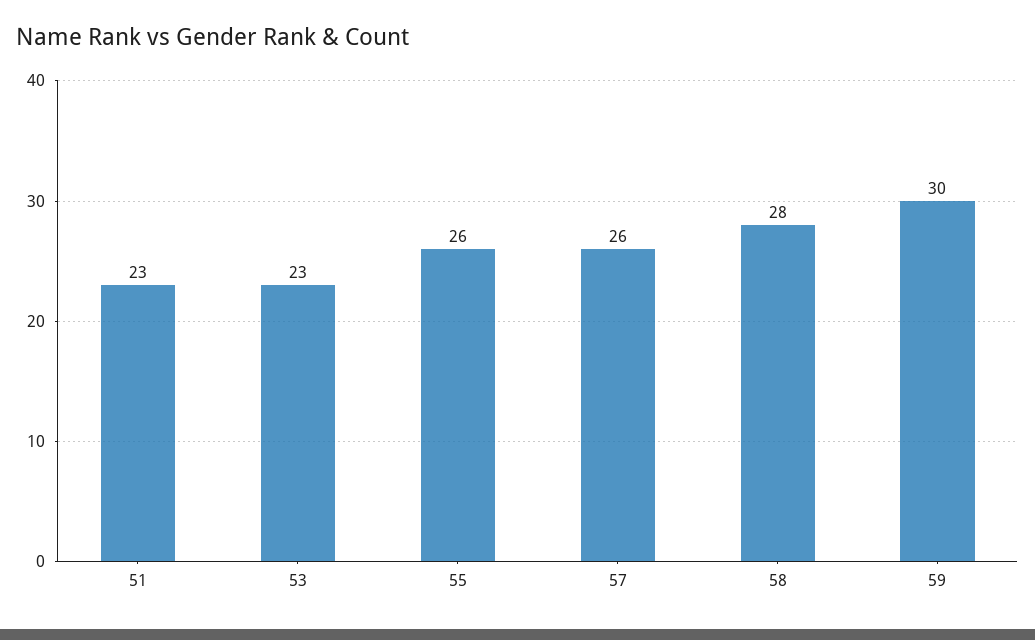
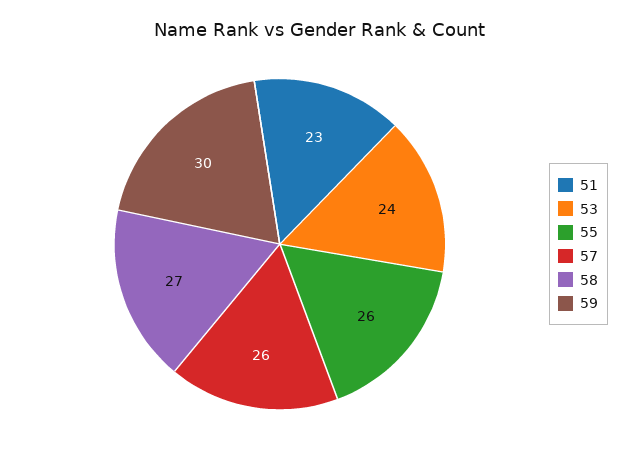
  {
    "51": 23,
-   "53": 23,
+   "53": 24,
    "55": 26,
    "57": 26,
-   "58": 28,
+   "58": 27,
    "59": 30
  }

